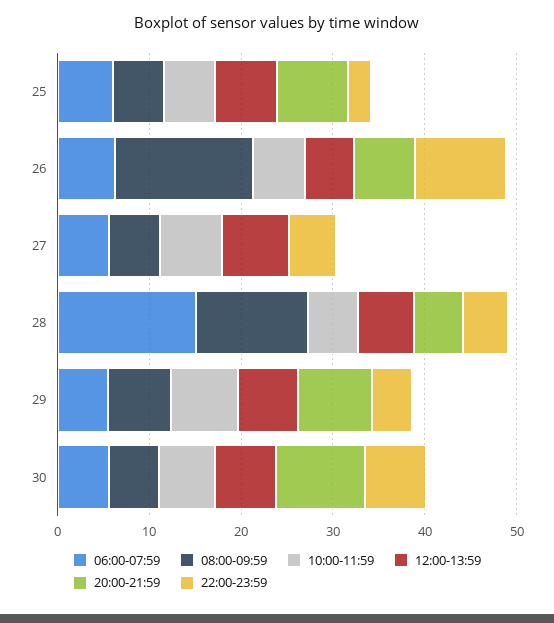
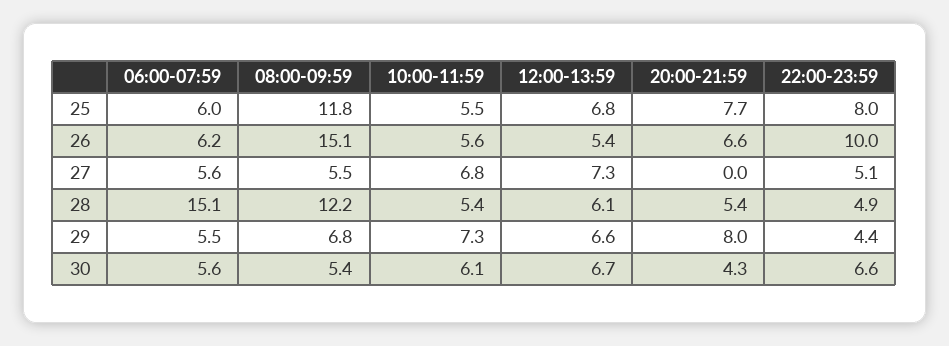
  {
    "06:00-07:59": {
      "25": 6,
      "26": 6.2,
      "27": 5.6,
      "28": 15.1,
      "29": 5.5,
      "30": 5.6
    },
    "08:00-09:59": {
-     "25": 6,
+     "25": 11.8,
      "26": 15.1,
      "27": 5.5,
      "28": 12.2,
      "29": 6.8,
      "30": 5.4
    },
    "10:00-11:59": {
      "25": 5.5,
      "26": 5.6,
      "27": 6.8,
      "28": 5.4,
      "29": 7.3,
      "30": 6.1
    },
    "12:00-13:59": {
      "25": 6.8,
      "26": 5.4,
      "27": 7.3,
      "28": 6.1,
      "29": 6.6,
      "30": 6.7
    },
    "20:00-21:59": {
      "25": 7.7,
      "26": 6.6,
      "27": 0,
      "28": 5.4,
      "29": 8,
-     "30": 10
+     "30": 4.3
    },
    "22:00-23:59": {
-     "25": 2,
+     "25": 8,
      "26": 10,
      "27": 5.1,
      "28": 4.9,
      "29": 4.4,
      "30": 6.6
    }
  }

